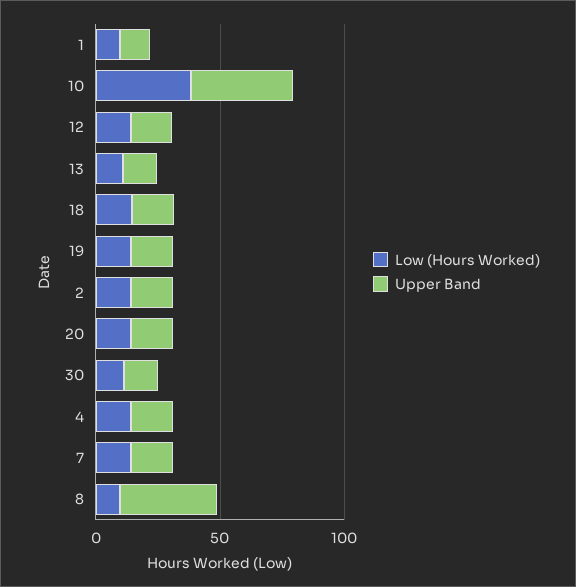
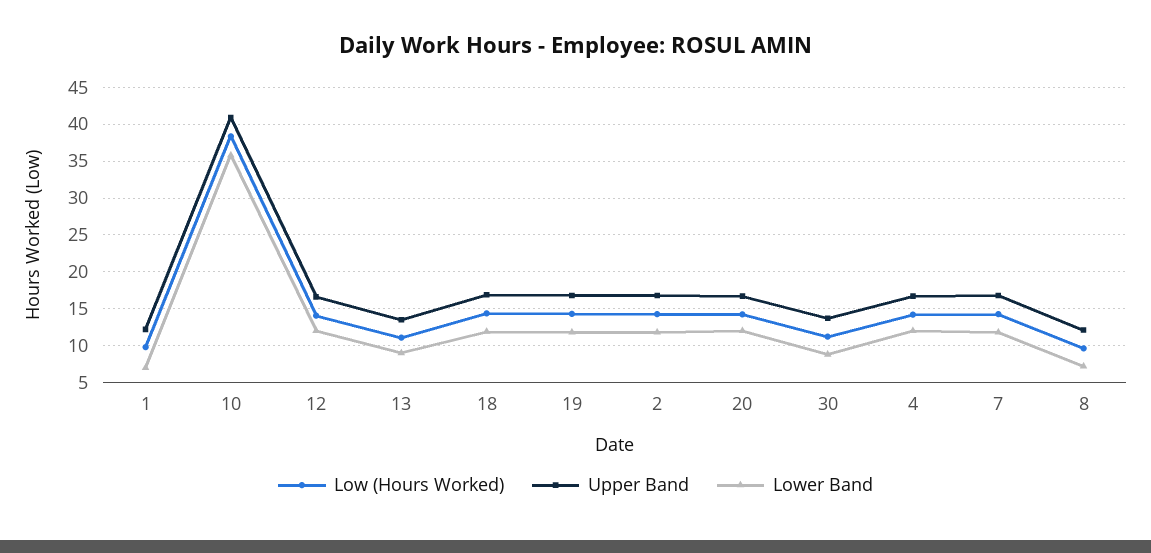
  {
    "Low (Hours Worked)": {
      "1": 10,
      "10": 38,
      "12": 14,
      "13": 11,
      "18": 14,
      "19": 14,
      "2": 14,
      "20": 14,
      "30": 11,
      "4": 14,
      "7": 14,
      "8": 10
    },
    "Upper Band": {
      "1": 12,
      "10": 41,
      "12": 17,
      "13": 14,
      "18": 17,
      "19": 17,
      "2": 17,
      "20": 17,
      "30": 14,
      "4": 17,
      "7": 17,
-     "8": 40
+     "8": 12
-   }
+   },
+   "Lower Band": {
+     "1": 7,
+     "10": 36,
+     "12": 12,
+     "13": 9,
+     "18": 12,
+     "19": 12,
+     "2": 12,
+     "20": 12,
+     "30": 9,
+     "4": 12,
+     "7": 12,
+     "8": 7
+   }
  }

